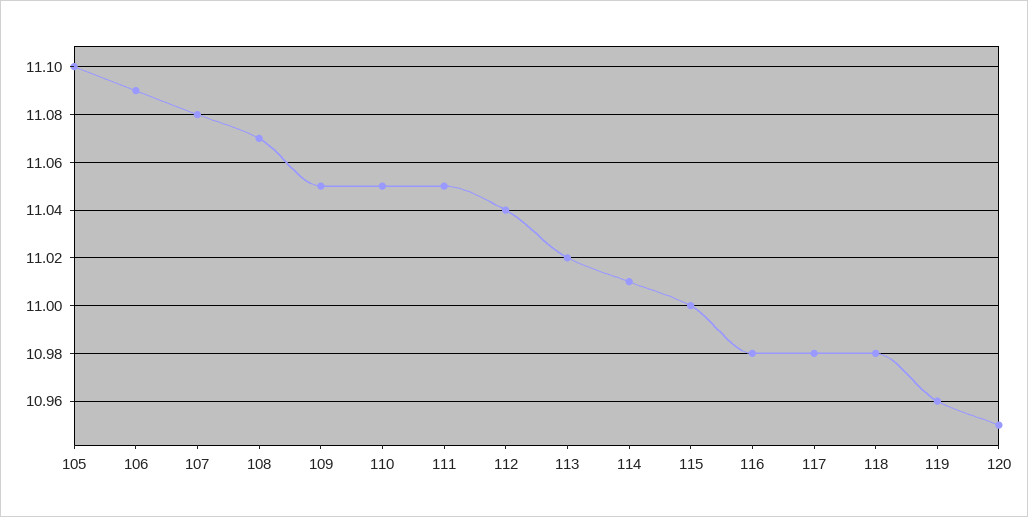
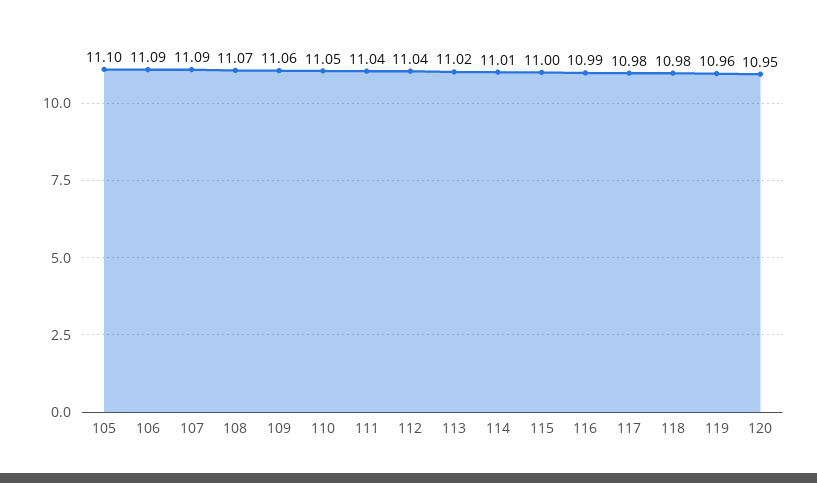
  {
    "105": 11.1,
    "106": 11.09,
-   "107": 11.08,
+   "107": 11.09,
    "108": 11.07,
-   "109": 11.05,
+   "109": 11.06,
    "110": 11.05,
-   "111": 11.05,
+   "111": 11.04,
    "112": 11.04,
    "113": 11.02,
    "114": 11.01,
    "115": 11,
-   "116": 10.98,
+   "116": 10.99,
    "117": 10.98,
    "118": 10.98,
    "119": 10.96,
    "120": 10.95
  }

